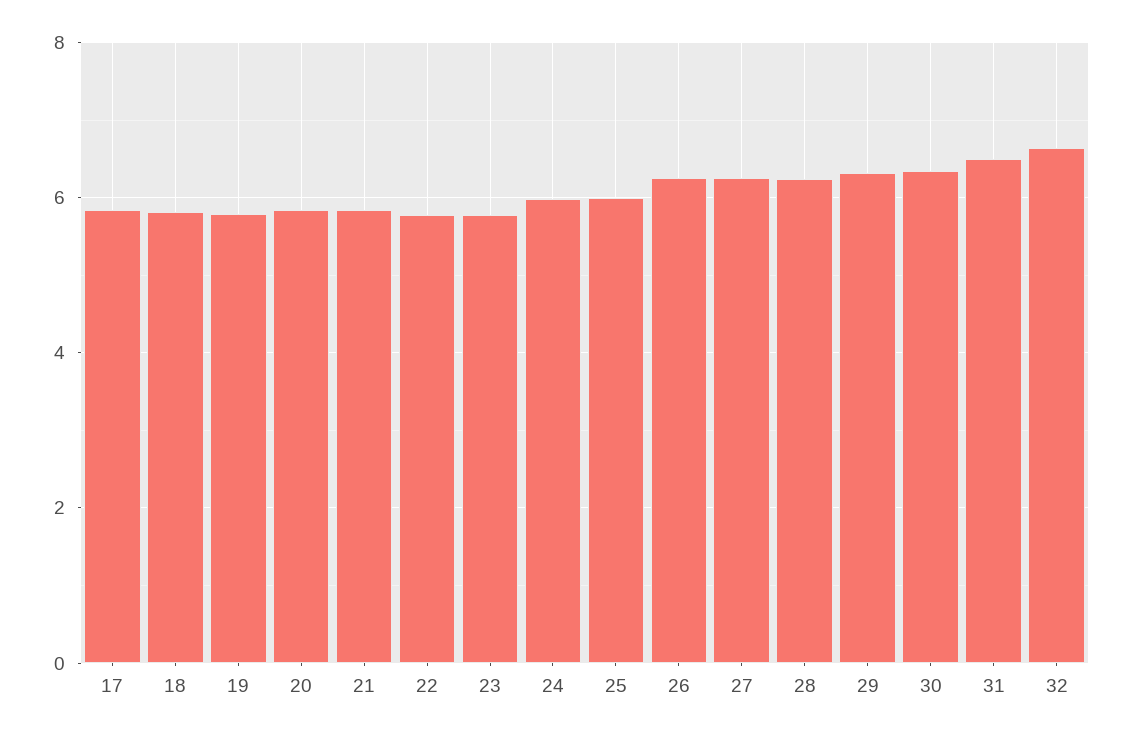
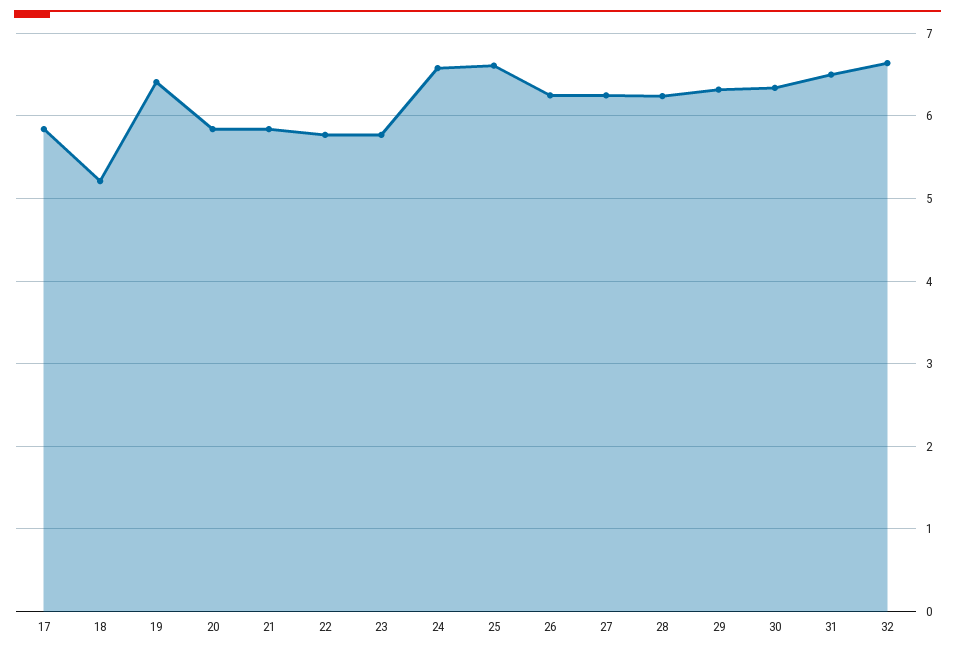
  {
    "17": 5.8,
-   "18": 5.8,
+   "18": 5.2,
-   "19": 5.8,
+   "19": 6.4,
    "20": 5.8,
    "21": 5.8,
    "22": 5.8,
    "23": 5.8,
-   "24": 6,
+   "24": 6.6,
-   "25": 6,
+   "25": 6.6,
    "26": 6.3,
    "27": 6.3,
    "28": 6.2,
    "29": 6.3,
    "30": 6.3,
    "31": 6.5,
    "32": 6.6
  }

